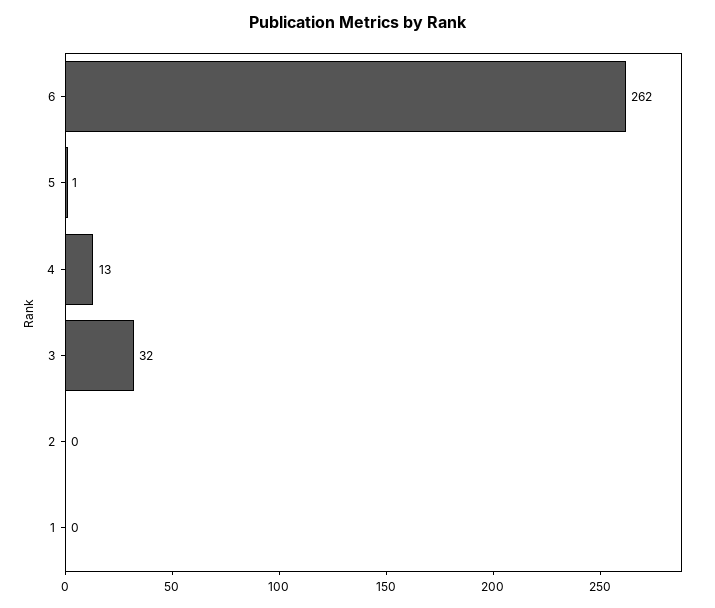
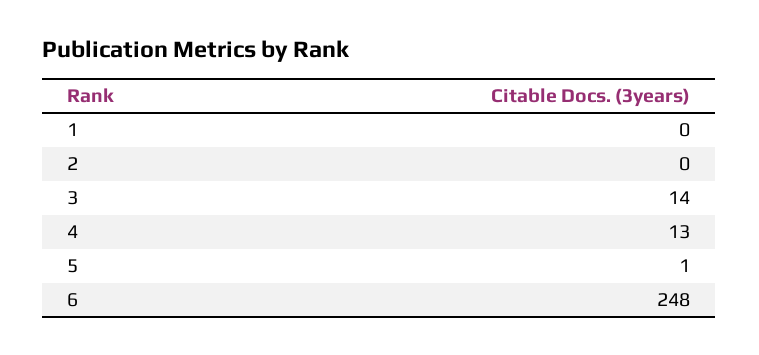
  {
-   "6": 262,
+   "6": 248,
    "5": 1,
    "4": 13,
-   "3": 32,
+   "3": 14,
    "2": 0,
    "1": 0
  }

